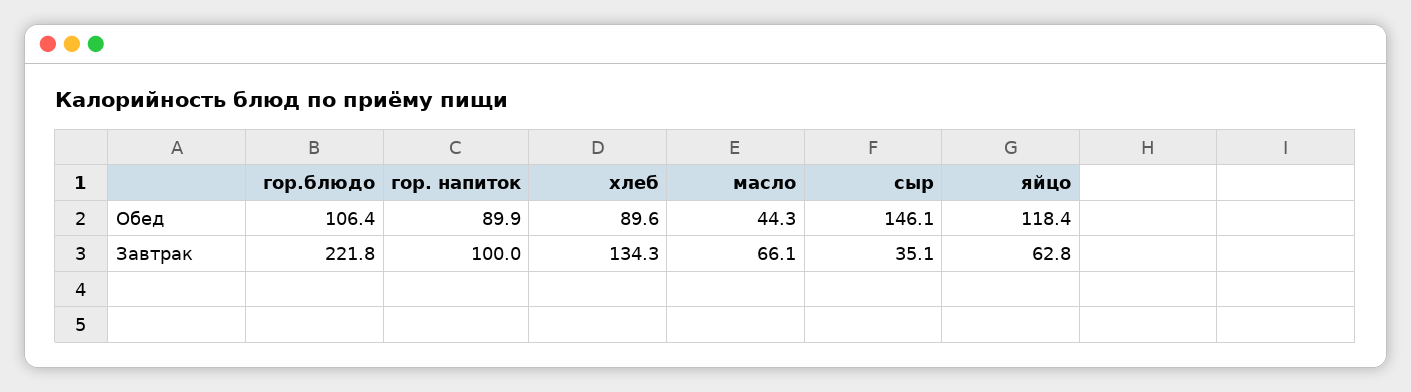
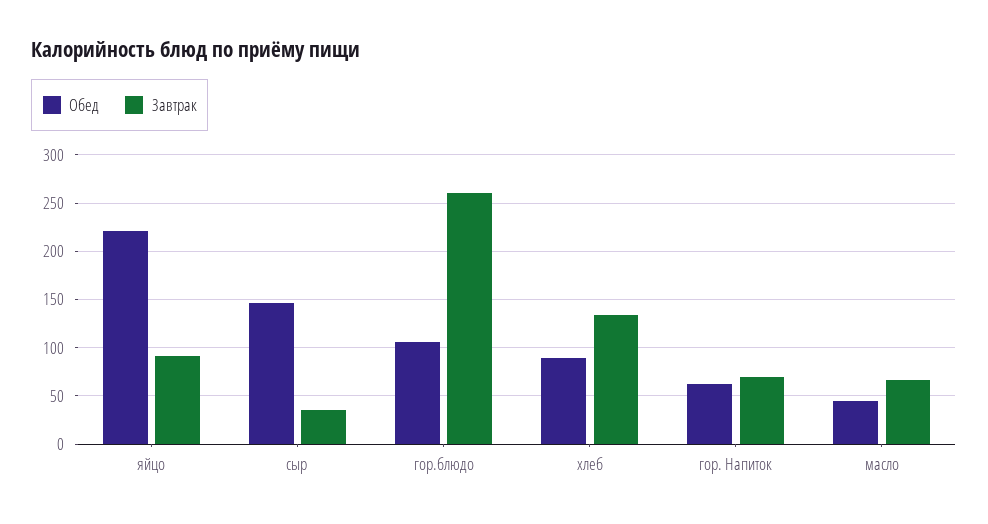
  {
    "Обед": {
      "гор.блюдо": 106.4,
-     "гор. напиток": 89.9,
+     "гор. напиток": 60,
      "хлеб": 89.6,
      "масло": 44.3,
      "сыр": 146.1,
-     "яйцо": 118.4
+     "яйцо": 220
    },
    "Завтрак": {
-     "гор.блюдо": 221.8,
+     "гор.блюдо": 260,
-     "гор. напиток": 100,
+     "гор. напиток": 70,
      "хлеб": 134.3,
      "масло": 66.1,
      "сыр": 35.1,
-     "яйцо": 62.8
+     "яйцо": 90
    }
  }

